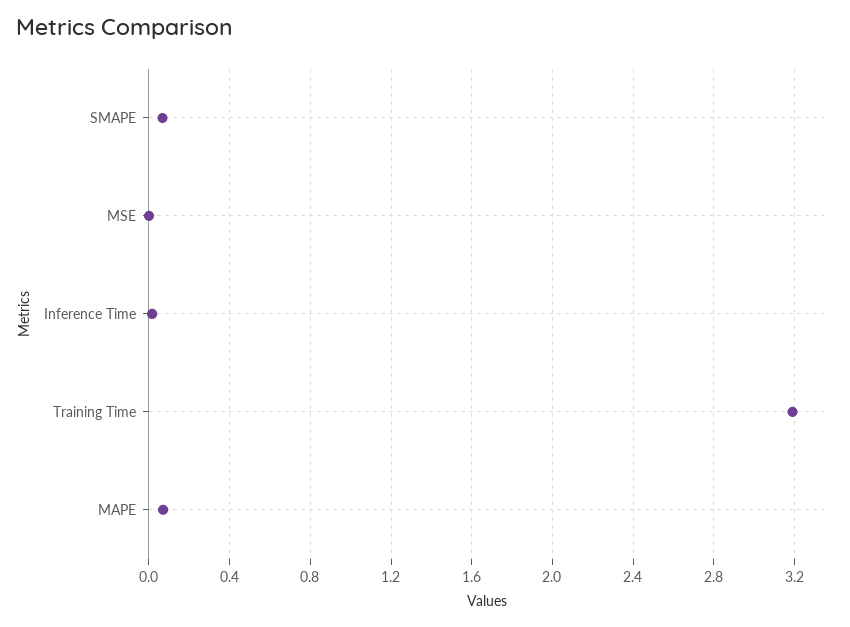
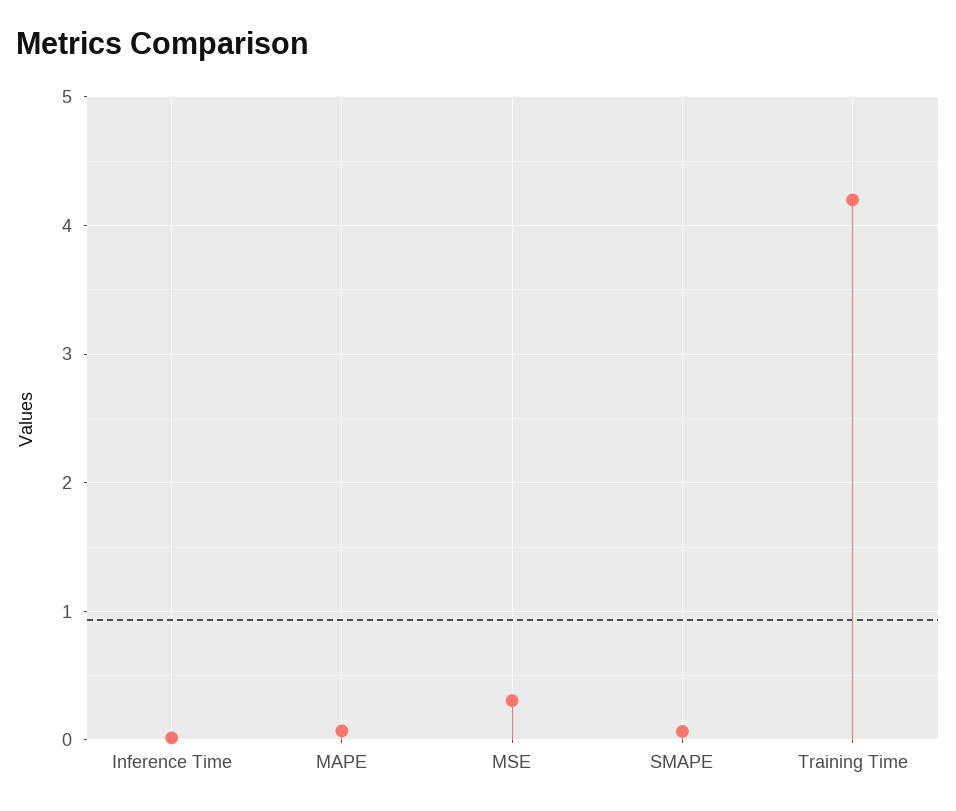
  {
    "SMAPE": 0.05,
-   "MSE": 0,
+   "MSE": 0.3,
    "Inference Time": 0,
-   "Training Time": 3.2,
+   "Training Time": 4.2,
    "MAPE": 0.05
  }

